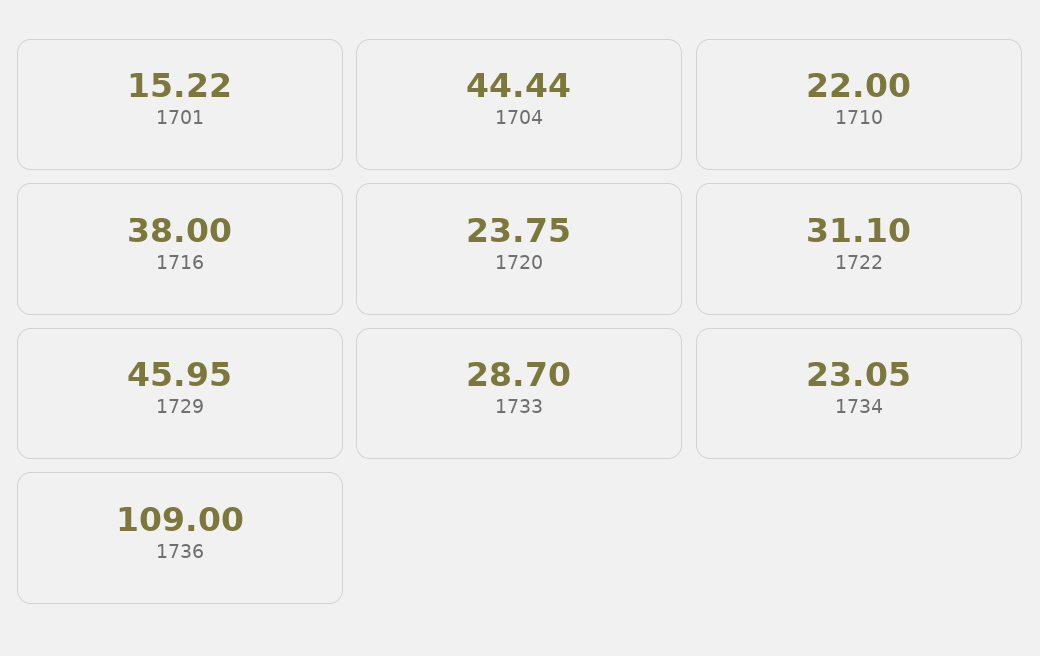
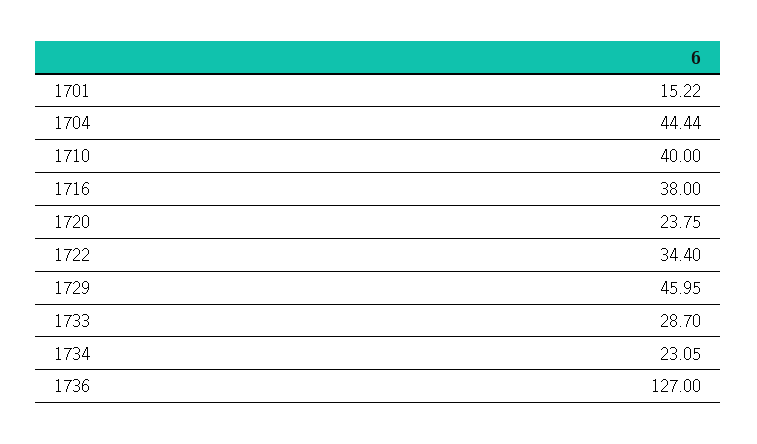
  {
    "1701": 15.22,
    "1704": 44.44,
-   "1710": 22,
+   "1710": 40,
    "1716": 38,
    "1720": 23.75,
-   "1722": 31.1,
+   "1722": 34.4,
    "1729": 45.95,
    "1733": 28.7,
    "1734": 23.05,
-   "1736": 109
+   "1736": 127
  }

